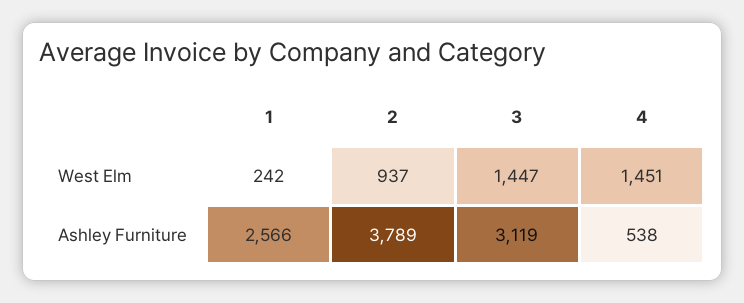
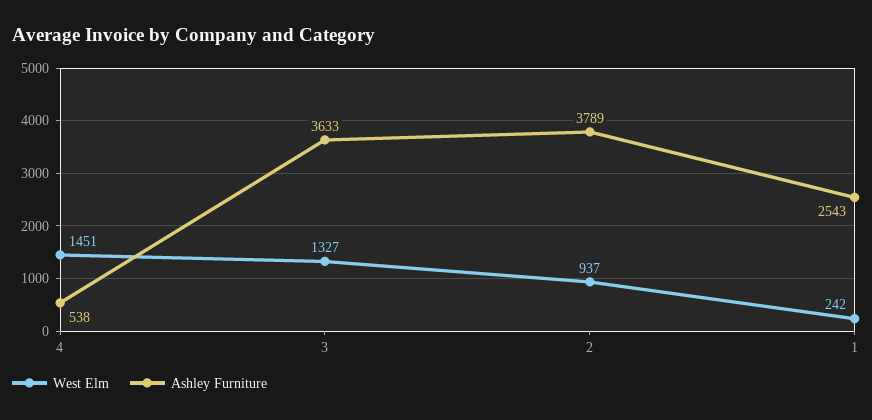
  {
    "West Elm": {
      "1": 242,
      "2": 937,
-     "3": 1447,
+     "3": 1327,
      "4": 1451
    },
    "Ashley Furniture": {
-     "1": 2566,
+     "1": 2543,
      "2": 3789,
-     "3": 3119,
+     "3": 3633,
      "4": 538
    }
  }

